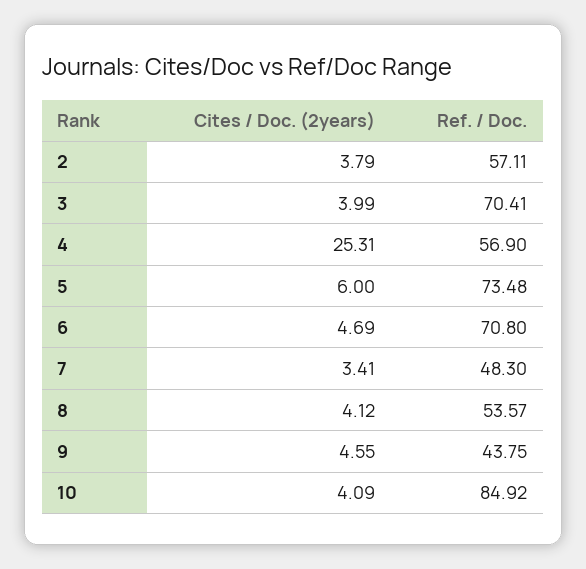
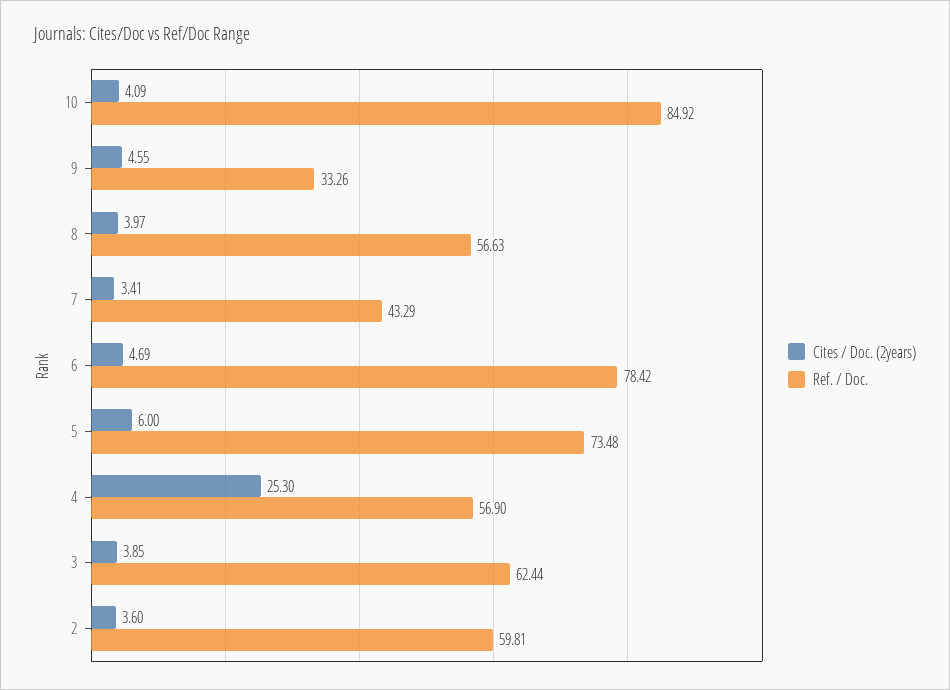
  {
    "Cites / Doc. (2years)": {
-     "2": 3.79,
+     "2": 3.6,
-     "3": 3.99,
+     "3": 3.85,
-     "4": 25.31,
+     "4": 25.3,
      "5": 6,
      "6": 4.69,
      "7": 3.41,
-     "8": 4.12,
+     "8": 3.97,
      "9": 4.55,
      "10": 4.09
    },
    "Ref. / Doc.": {
-     "2": 57.11,
+     "2": 59.81,
-     "3": 70.41,
+     "3": 62.44,
      "4": 56.9,
      "5": 73.48,
-     "6": 70.8,
+     "6": 78.42,
-     "7": 48.3,
+     "7": 43.29,
-     "8": 53.57,
+     "8": 56.63,
-     "9": 43.75,
+     "9": 33.26,
      "10": 84.92
    }
  }

